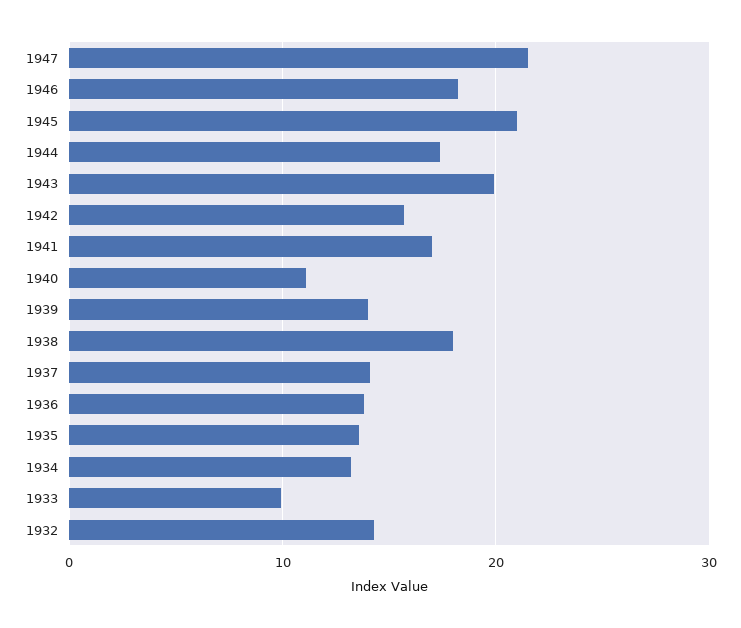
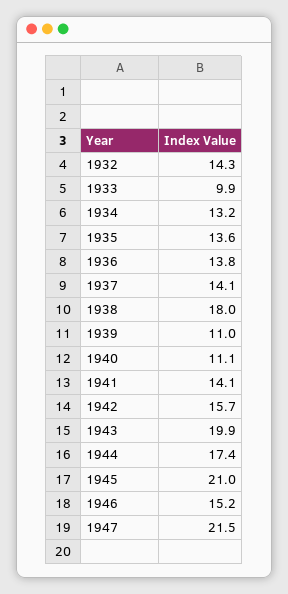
  {
    "1947": 21.5,
-   "1946": 18,
+   "1946": 15.2,
    "1945": 21,
    "1944": 17.4,
    "1943": 19.9,
    "1942": 15.7,
-   "1941": 17,
+   "1941": 14.1,
    "1940": 11.1,
-   "1939": 14,
+   "1939": 11,
    "1938": 18,
    "1937": 14.1,
    "1936": 13.8,
    "1935": 13.6,
    "1934": 13.2,
    "1933": 9.9,
    "1932": 14.3
  }

